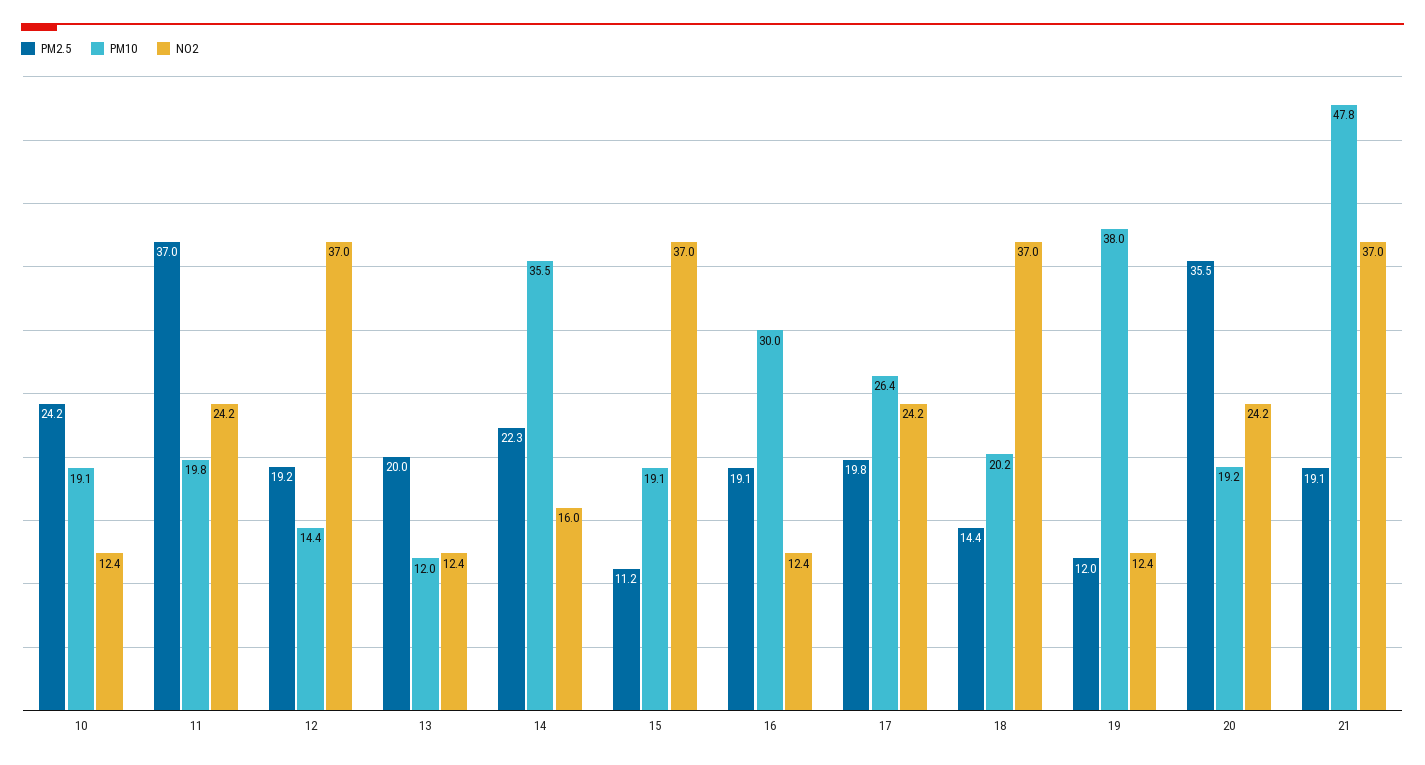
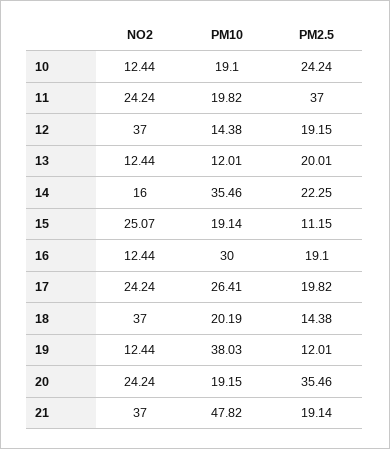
  {
    "PM2.5": {
      "10": 24.24,
      "11": 37,
      "12": 19.15,
      "13": 20.01,
      "14": 22.25,
      "15": 11.15,
      "16": 19.1,
      "17": 19.82,
      "18": 14.38,
      "19": 12.01,
      "20": 35.46,
      "21": 19.14
    },
    "PM10": {
      "10": 19.1,
      "11": 19.82,
      "12": 14.38,
      "13": 12.01,
      "14": 35.46,
      "15": 19.14,
      "16": 30,
      "17": 26.41,
      "18": 20.19,
      "19": 38.03,
      "20": 19.15,
      "21": 47.82
    },
    "NO2": {
      "10": 12.44,
      "11": 24.24,
      "12": 37,
      "13": 12.44,
      "14": 16,
-     "15": 37,
+     "15": 25.07,
      "16": 12.44,
      "17": 24.24,
      "18": 37,
      "19": 12.44,
      "20": 24.24,
      "21": 37
    }
  }

